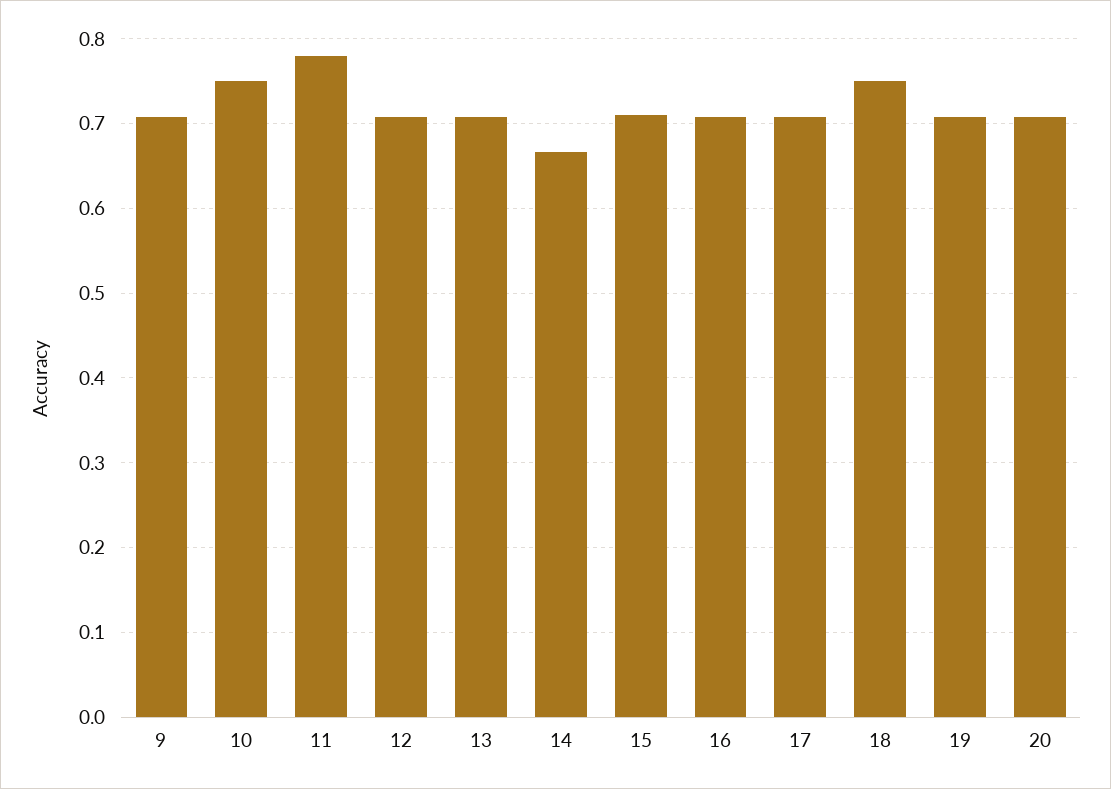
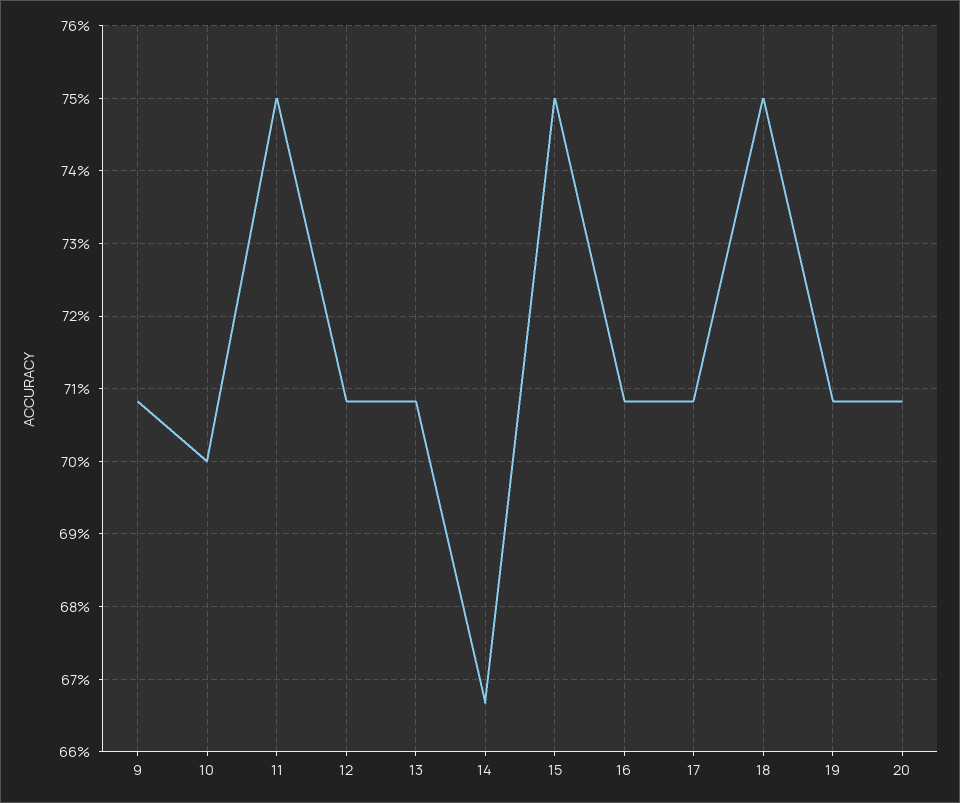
  {
    "9": 0.708,
-   "10": 0.75,
+   "10": 0.7,
-   "11": 0.78,
+   "11": 0.75,
    "12": 0.708,
    "13": 0.708,
    "14": 0.667,
-   "15": 0.71,
+   "15": 0.75,
    "16": 0.708,
    "17": 0.708,
    "18": 0.75,
    "19": 0.708,
    "20": 0.708
  }

